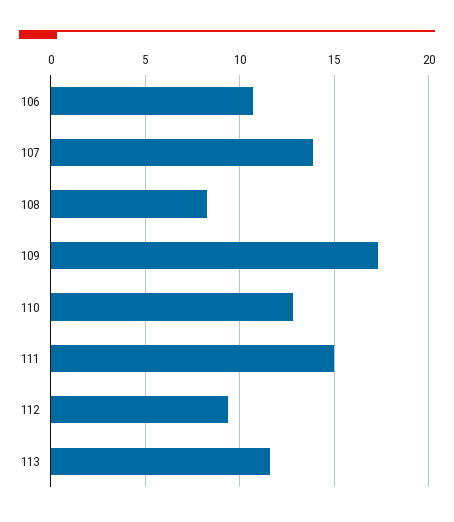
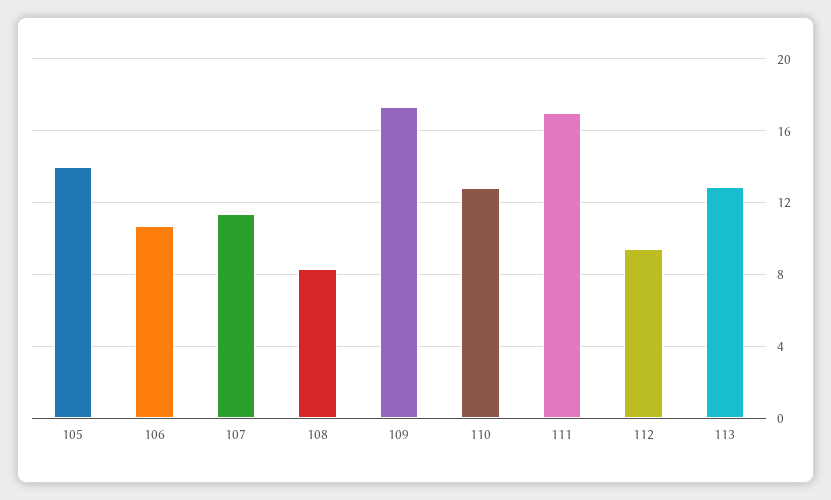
  {
    "106": 10.5,
-   "107": 14,
+   "107": 11.5,
    "108": 8.5,
    "109": 17.5,
    "110": 13,
-   "111": 15,
+   "111": 17,
    "112": 9.5,
-   "113": 11.5
+   "113": 13,
+   "105": 14
  }

